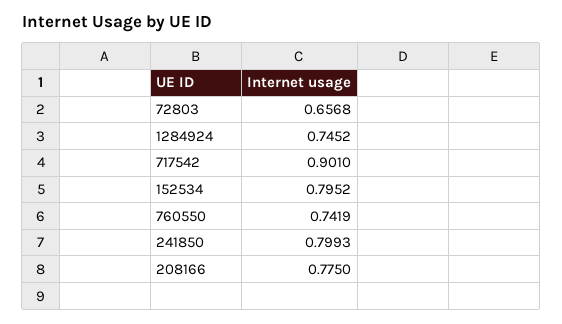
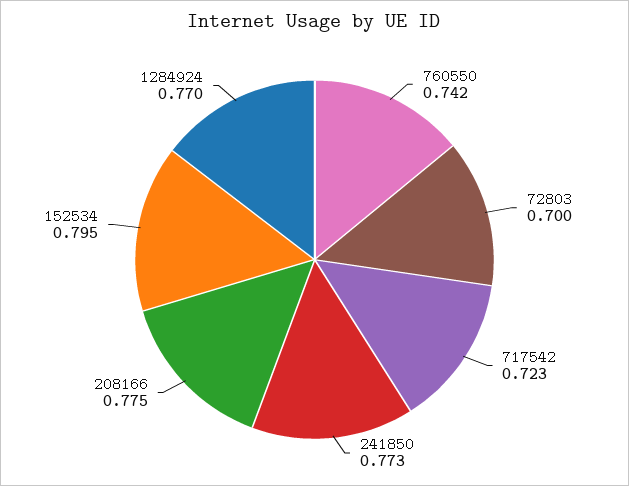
  {
-   "72803": 0.6568,
+   "72803": 0.7,
-   "1284924": 0.7452,
+   "1284924": 0.77,
-   "717542": 0.901,
+   "717542": 0.723,
    "152534": 0.7952,
    "760550": 0.7419,
-   "241850": 0.7993,
+   "241850": 0.773,
    "208166": 0.775
  }

